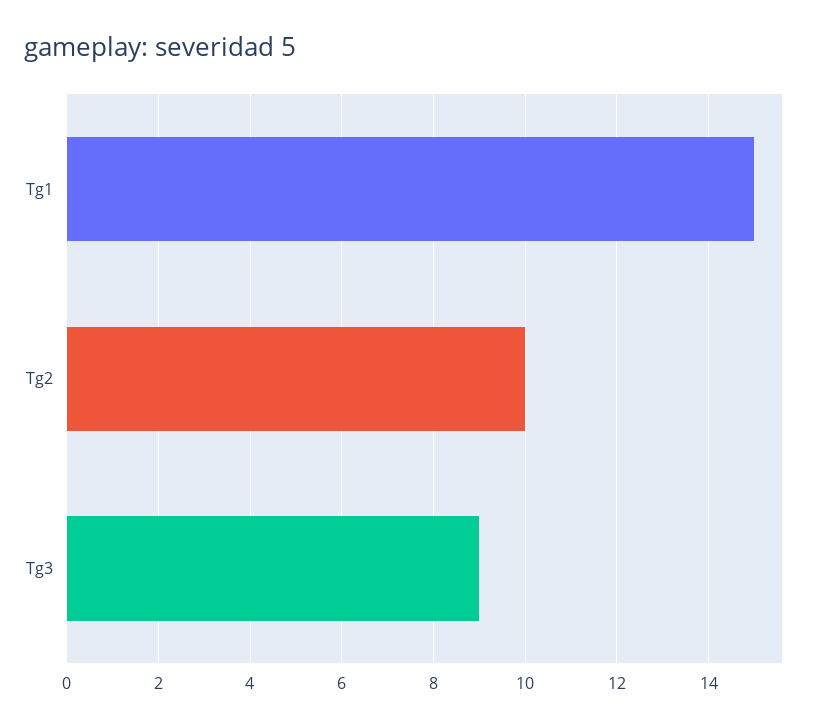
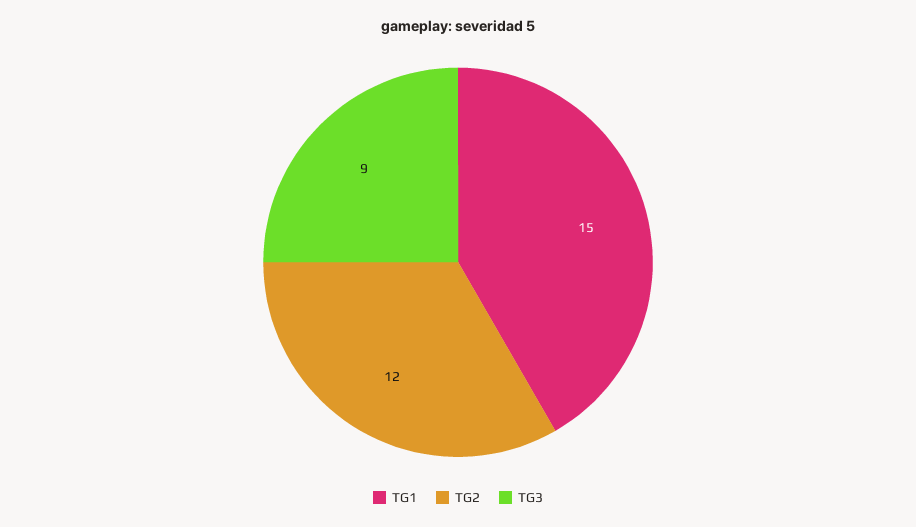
  {
    "Tg1": 15,
-   "Tg2": 10,
+   "Tg2": 12,
    "Tg3": 9
  }

